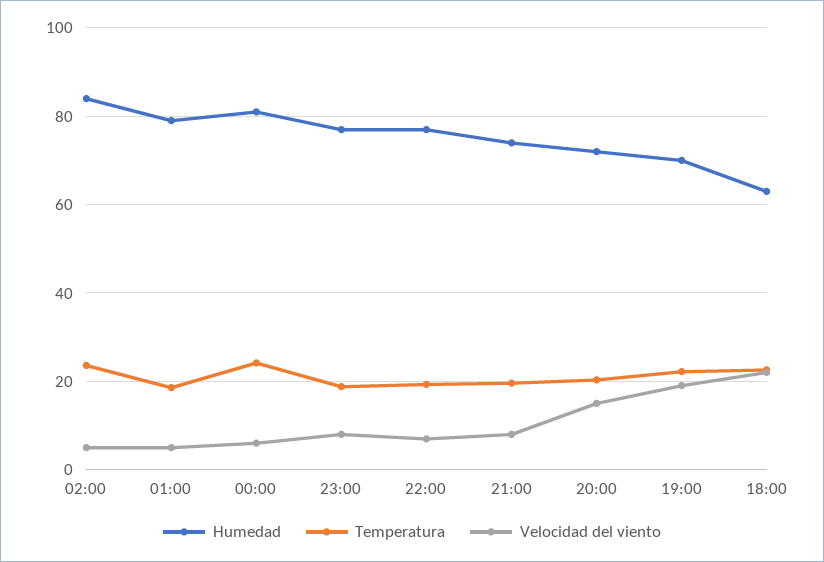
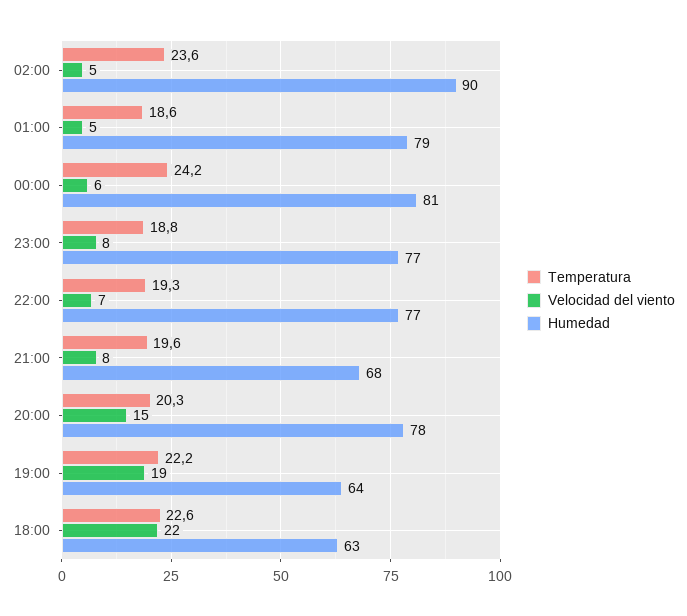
  {
    "Humedad": {
-     "02:00": 84,
+     "02:00": 90,
      "01:00": 79,
      "00:00": 81,
      "23:00": 77,
      "22:00": 77,
-     "21:00": 74,
+     "21:00": 68,
-     "20:00": 72,
+     "20:00": 78,
-     "19:00": 70,
+     "19:00": 64,
      "18:00": 63
    },
    "Temperatura": {
      "02:00": 23.6,
      "01:00": 18.6,
      "00:00": 24.2,
      "23:00": 18.8,
      "22:00": 19.3,
      "21:00": 19.6,
      "20:00": 20.3,
      "19:00": 22.2,
      "18:00": 22.6
    },
    "Velocidad del viento": {
      "02:00": 5,
      "01:00": 5,
      "00:00": 6,
      "23:00": 8,
      "22:00": 7,
      "21:00": 8,
      "20:00": 15,
      "19:00": 19,
      "18:00": 22
    }
  }

